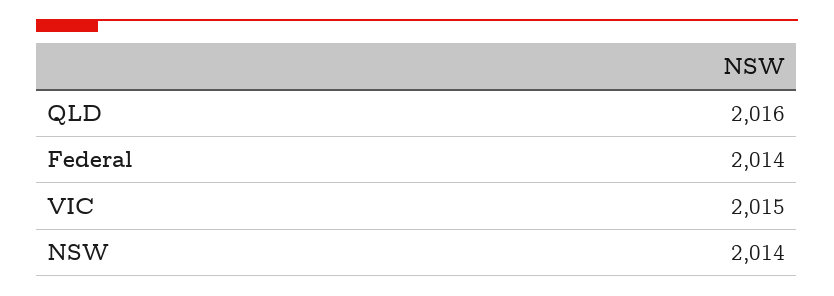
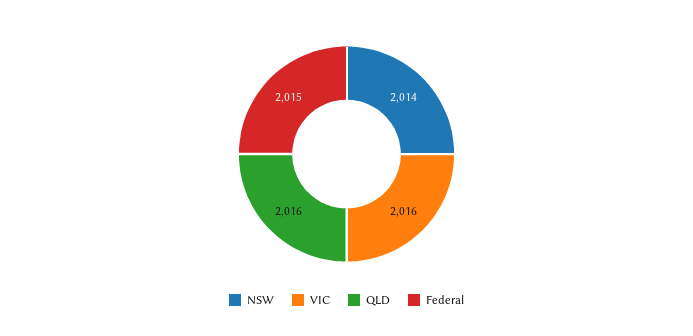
  {
    "QLD": 2016,
-   "Federal": 2014,
+   "Federal": 2015,
-   "VIC": 2015,
+   "VIC": 2016,
    "NSW": 2014
  }

